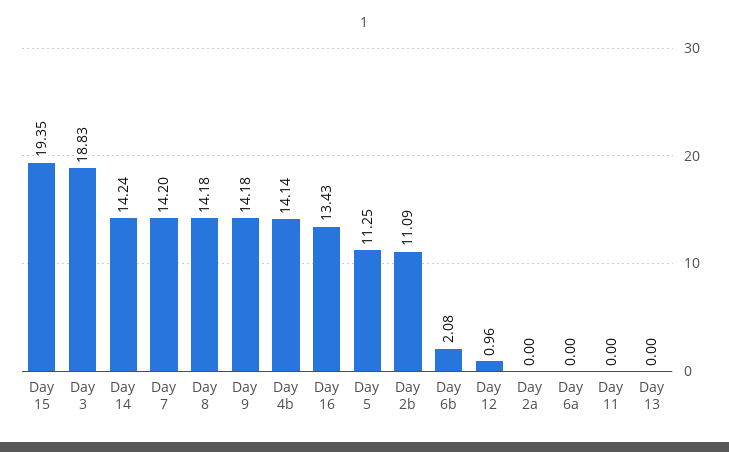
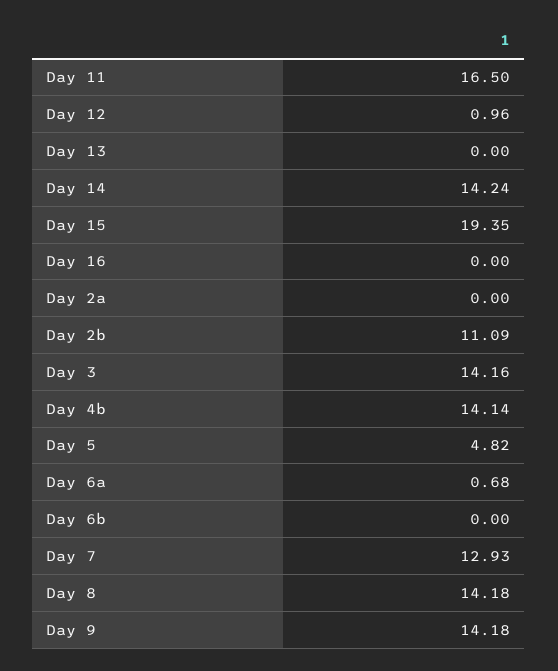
  {
    "Day 15": 19.35,
-   "Day 3": 18.83,
+   "Day 3": 14.16,
    "Day 14": 14.24,
-   "Day 7": 14.2,
+   "Day 7": 12.93,
    "Day 8": 14.18,
    "Day 9": 14.18,
    "Day 4b": 14.14,
-   "Day 16": 13.43,
+   "Day 16": 0,
-   "Day 5": 11.25,
+   "Day 5": 4.82,
    "Day 2b": 11.09,
-   "Day 6b": 2.08,
+   "Day 6b": 0,
    "Day 12": 0.96,
    "Day 2a": 0,
-   "Day 6a": 0,
+   "Day 6a": 0.68,
-   "Day 11": 0,
+   "Day 11": 16.5,
    "Day 13": 0
  }

